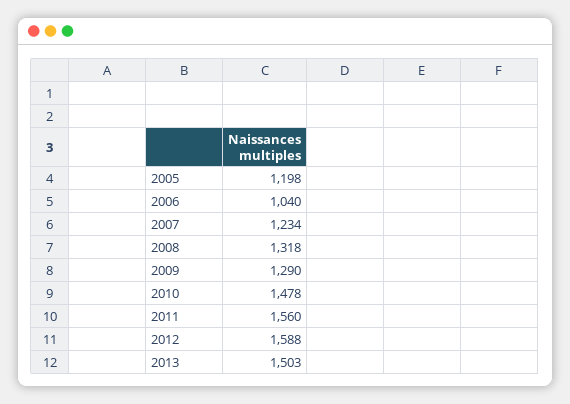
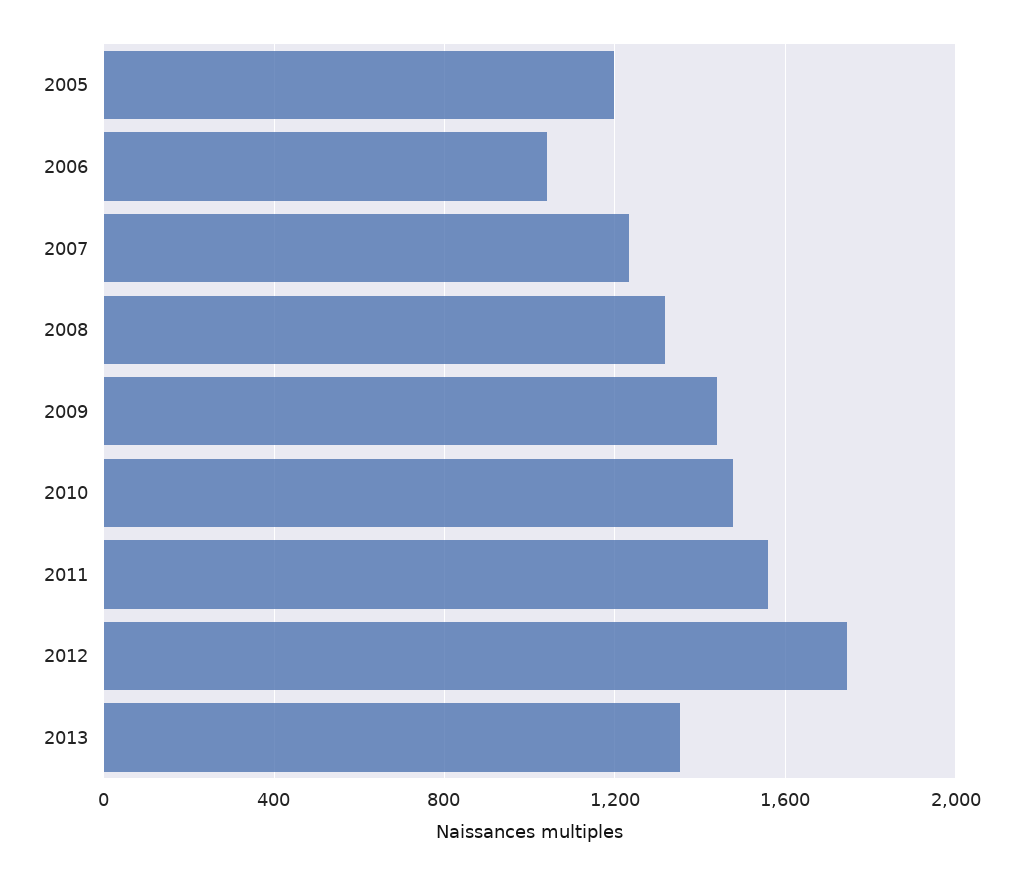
  {
    "2005": 1198,
    "2006": 1040,
    "2007": 1234,
    "2008": 1318,
-   "2009": 1290,
+   "2009": 1450,
    "2010": 1478,
    "2011": 1560,
-   "2012": 1588,
+   "2012": 1750,
-   "2013": 1503
+   "2013": 1350
  }

